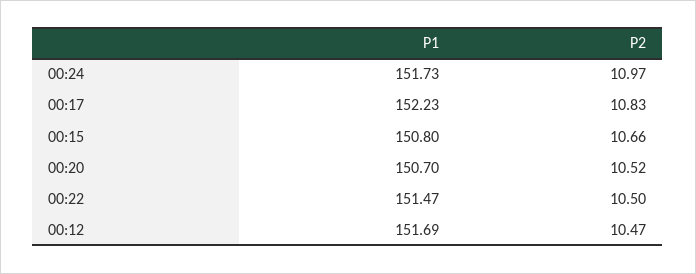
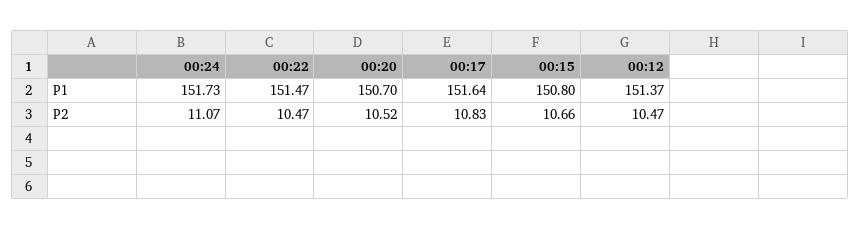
  {
    "P1": {
      "00:24": 151.73,
-     "00:17": 152.23,
+     "00:17": 151.64,
      "00:15": 150.8,
      "00:20": 150.7,
      "00:22": 151.47,
-     "00:12": 151.69
+     "00:12": 151.37
    },
    "P2": {
-     "00:24": 10.97,
+     "00:24": 11.07,
      "00:17": 10.83,
      "00:15": 10.66,
      "00:20": 10.52,
-     "00:22": 10.5,
+     "00:22": 10.47,
      "00:12": 10.47
    }
  }

